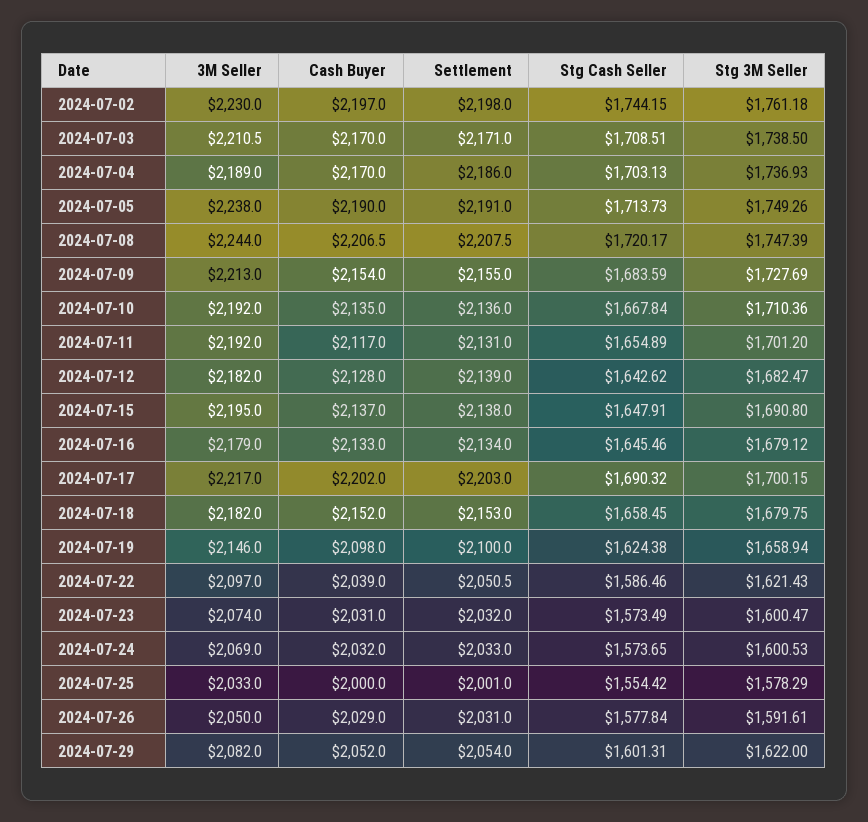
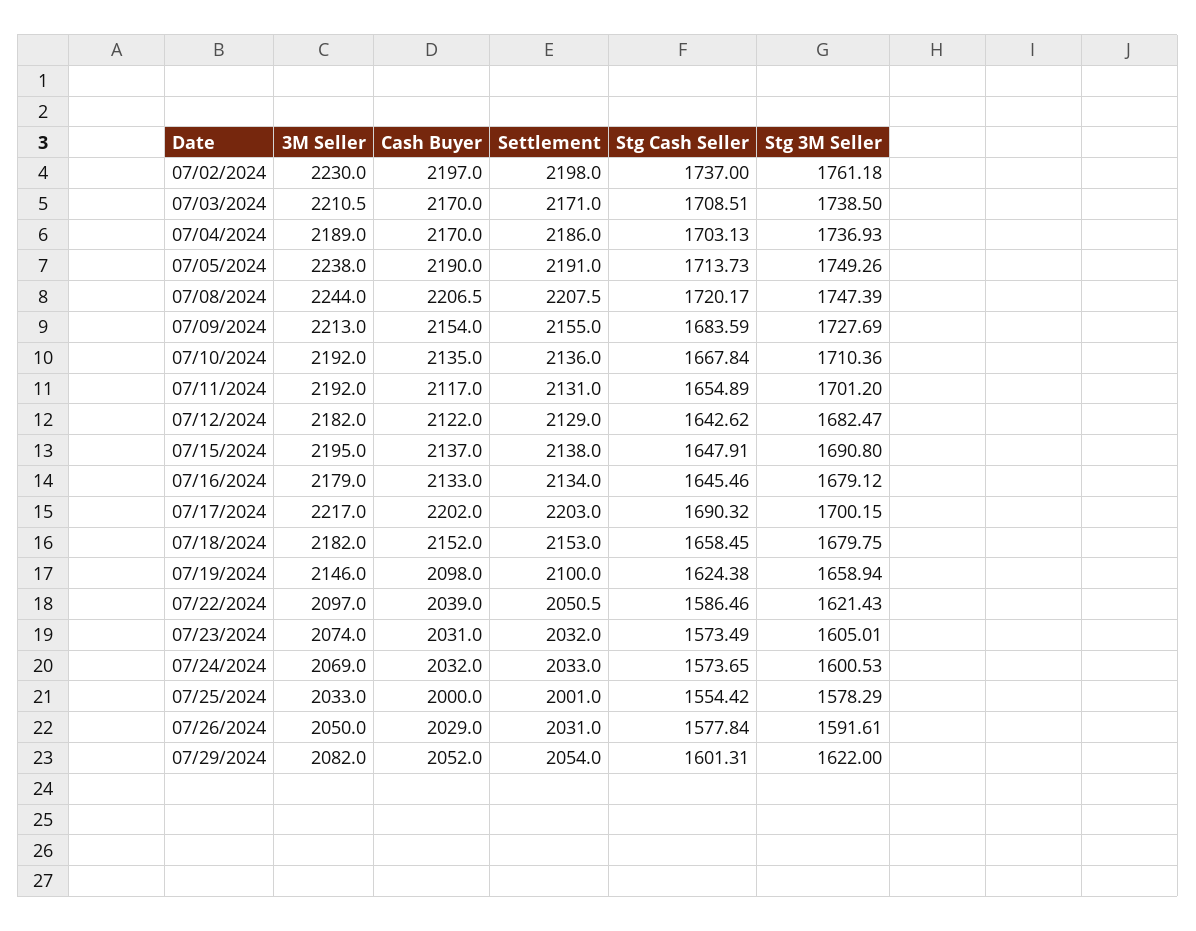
  {
    "3M Seller": {
      "2024-07-02": 2230,
      "2024-07-03": 2210.5,
      "2024-07-04": 2189,
      "2024-07-05": 2238,
      "2024-07-08": 2244,
      "2024-07-09": 2213,
      "2024-07-10": 2192,
      "2024-07-11": 2192,
      "2024-07-12": 2182,
      "2024-07-15": 2195,
      "2024-07-16": 2179,
      "2024-07-17": 2217,
      "2024-07-18": 2182,
      "2024-07-19": 2146,
      "2024-07-22": 2097,
      "2024-07-23": 2074,
      "2024-07-24": 2069,
      "2024-07-25": 2033,
      "2024-07-26": 2050,
      "2024-07-29": 2082
    },
    "Cash Buyer": {
      "2024-07-02": 2197,
      "2024-07-03": 2170,
      "2024-07-04": 2170,
      "2024-07-05": 2190,
      "2024-07-08": 2206.5,
      "2024-07-09": 2154,
      "2024-07-10": 2135,
      "2024-07-11": 2117,
-     "2024-07-12": 2128,
+     "2024-07-12": 2122,
      "2024-07-15": 2137,
      "2024-07-16": 2133,
      "2024-07-17": 2202,
      "2024-07-18": 2152,
      "2024-07-19": 2098,
      "2024-07-22": 2039,
      "2024-07-23": 2031,
      "2024-07-24": 2032,
      "2024-07-25": 2000,
      "2024-07-26": 2029,
      "2024-07-29": 2052
    },
    "Settlement": {
      "2024-07-02": 2198,
      "2024-07-03": 2171,
      "2024-07-04": 2186,
      "2024-07-05": 2191,
      "2024-07-08": 2207.5,
      "2024-07-09": 2155,
      "2024-07-10": 2136,
      "2024-07-11": 2131,
-     "2024-07-12": 2139,
+     "2024-07-12": 2129,
      "2024-07-15": 2138,
      "2024-07-16": 2134,
      "2024-07-17": 2203,
      "2024-07-18": 2153,
      "2024-07-19": 2100,
      "2024-07-22": 2050.5,
      "2024-07-23": 2032,
      "2024-07-24": 2033,
      "2024-07-25": 2001,
      "2024-07-26": 2031,
      "2024-07-29": 2054
    },
    "Stg Cash Seller": {
-     "2024-07-02": 1744.15,
+     "2024-07-02": 1737,
      "2024-07-03": 1708.51,
      "2024-07-04": 1703.13,
      "2024-07-05": 1713.73,
      "2024-07-08": 1720.17,
      "2024-07-09": 1683.59,
      "2024-07-10": 1667.84,
      "2024-07-11": 1654.89,
      "2024-07-12": 1642.62,
      "2024-07-15": 1647.91,
      "2024-07-16": 1645.46,
      "2024-07-17": 1690.32,
      "2024-07-18": 1658.45,
      "2024-07-19": 1624.38,
      "2024-07-22": 1586.46,
      "2024-07-23": 1573.49,
      "2024-07-24": 1573.65,
      "2024-07-25": 1554.42,
      "2024-07-26": 1577.84,
      "2024-07-29": 1601.31
    },
    "Stg 3M Seller": {
      "2024-07-02": 1761.18,
      "2024-07-03": 1738.5,
      "2024-07-04": 1736.93,
      "2024-07-05": 1749.26,
      "2024-07-08": 1747.39,
      "2024-07-09": 1727.69,
      "2024-07-10": 1710.36,
      "2024-07-11": 1701.2,
      "2024-07-12": 1682.47,
      "2024-07-15": 1690.8,
      "2024-07-16": 1679.12,
      "2024-07-17": 1700.15,
      "2024-07-18": 1679.75,
      "2024-07-19": 1658.94,
      "2024-07-22": 1621.43,
-     "2024-07-23": 1600.47,
+     "2024-07-23": 1605.01,
      "2024-07-24": 1600.53,
      "2024-07-25": 1578.29,
      "2024-07-26": 1591.61,
      "2024-07-29": 1622
    }
  }

